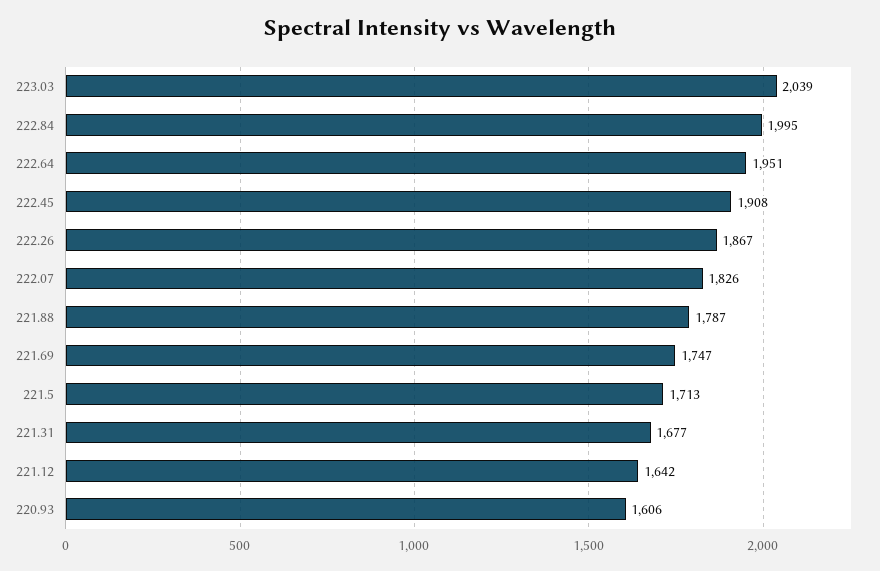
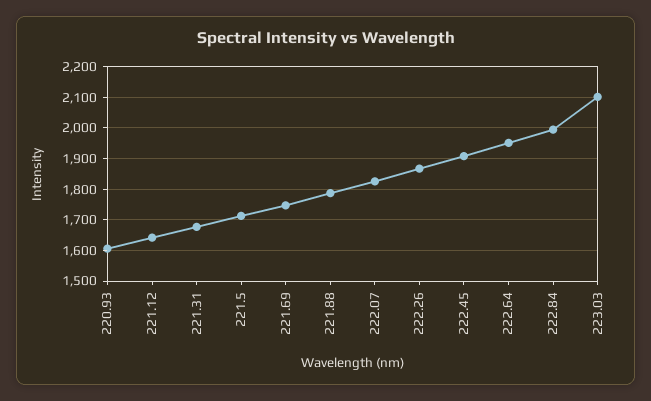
  {
-   "223.03": 2039,
+   "223.03": 2100,
    "222.84": 1995,
    "222.64": 1951,
    "222.45": 1908,
    "222.26": 1867,
    "222.07": 1826,
    "221.88": 1787,
    "221.69": 1747,
    "221.5": 1713,
    "221.31": 1677,
    "221.12": 1642,
    "220.93": 1606
  }

